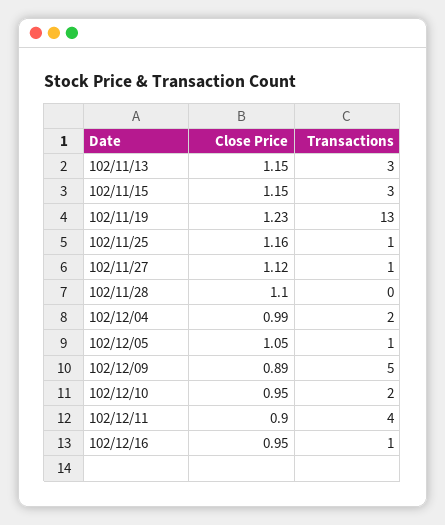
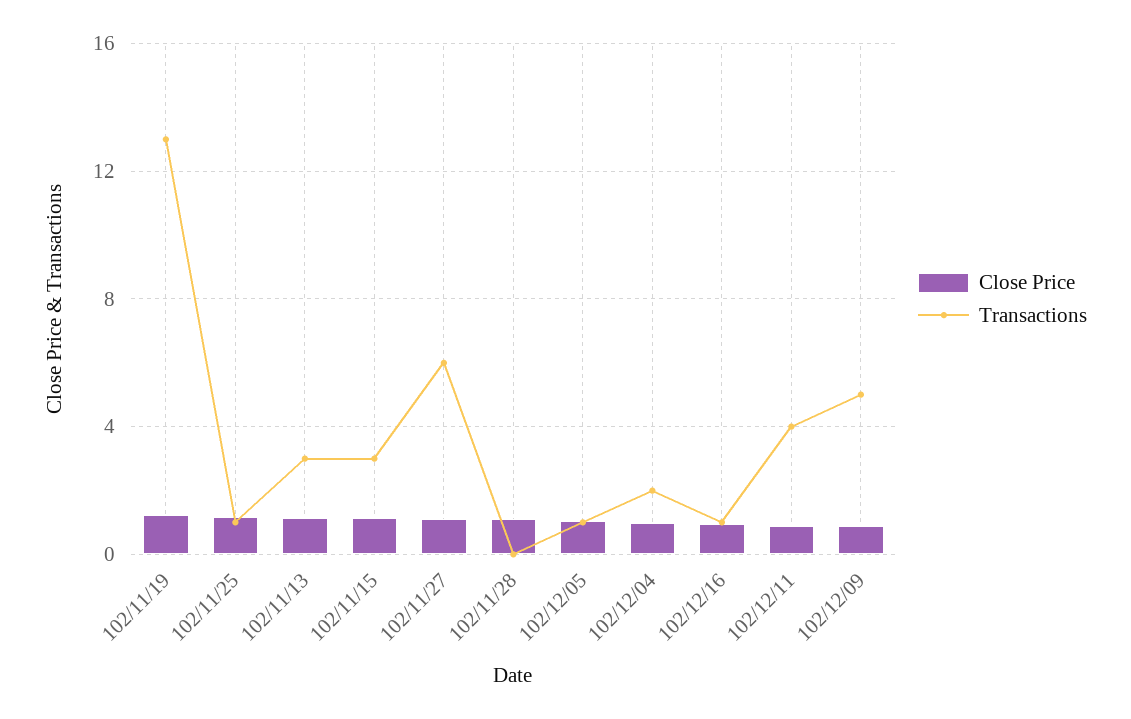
  {
    "Close Price": {
      "102/11/13": 1.15,
      "102/11/15": 1.15,
      "102/11/19": 1.23,
      "102/11/25": 1.16,
      "102/11/27": 1.12,
      "102/11/28": 1.1,
      "102/12/04": 0.99,
      "102/12/05": 1.05,
      "102/12/09": 0.89,
-     "102/12/10": 0.95,
      "102/12/11": 0.9,
      "102/12/16": 0.95
    },
    "Transactions": {
      "102/11/13": 3,
      "102/11/15": 3,
      "102/11/19": 13,
      "102/11/25": 1,
-     "102/11/27": 1,
+     "102/11/27": 6,
      "102/11/28": 0,
      "102/12/04": 2,
      "102/12/05": 1,
      "102/12/09": 5,
-     "102/12/10": 2,
      "102/12/11": 4,
      "102/12/16": 1
    }
  }

